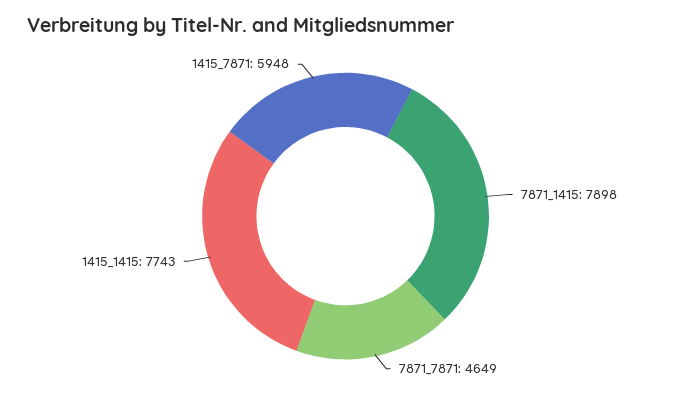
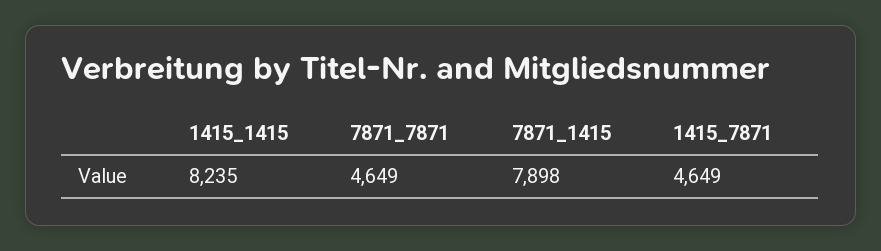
  {
    "7871_1415": 7898,
    "7871_7871": 4649,
-   "1415_1415": 7743,
+   "1415_1415": 8235,
-   "1415_7871": 5948
+   "1415_7871": 4649
  }

